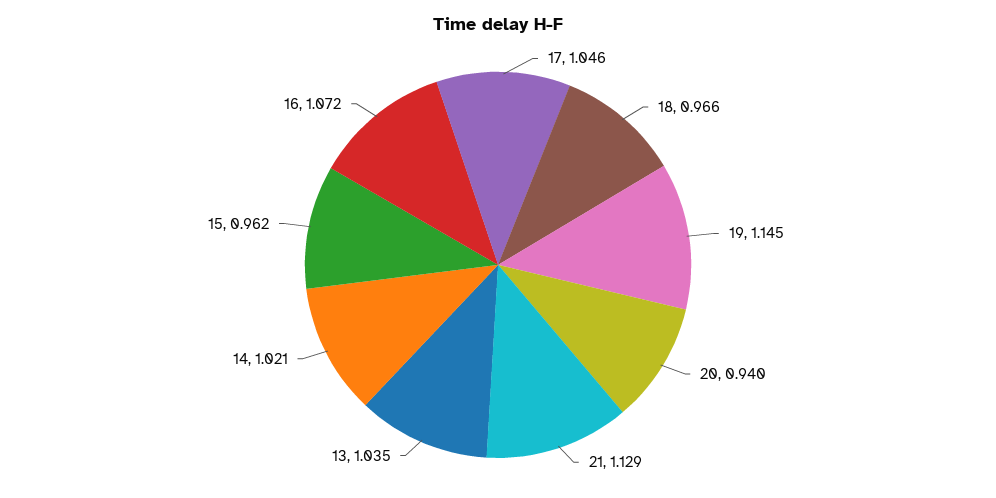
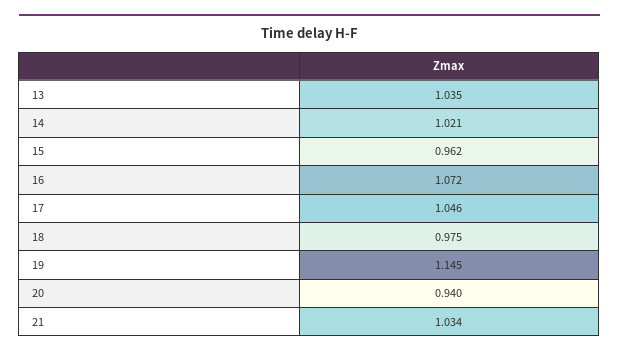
  {
    "17": 1.046,
-   "18": 0.966,
+   "18": 0.975,
    "19": 1.145,
    "20": 0.94,
-   "21": 1.129,
+   "21": 1.034,
    "13": 1.035,
    "14": 1.021,
    "15": 0.962,
    "16": 1.072
  }

